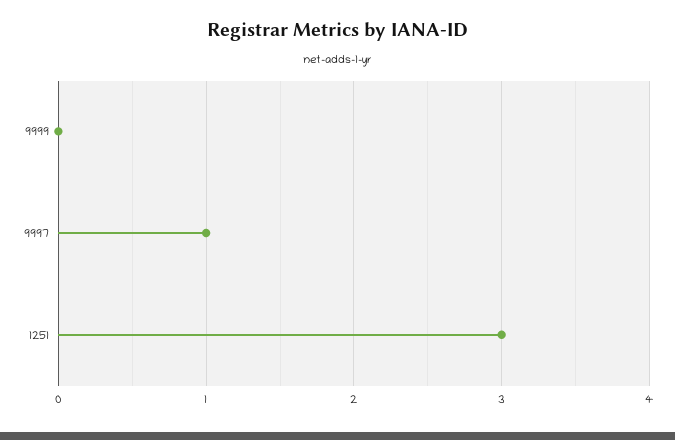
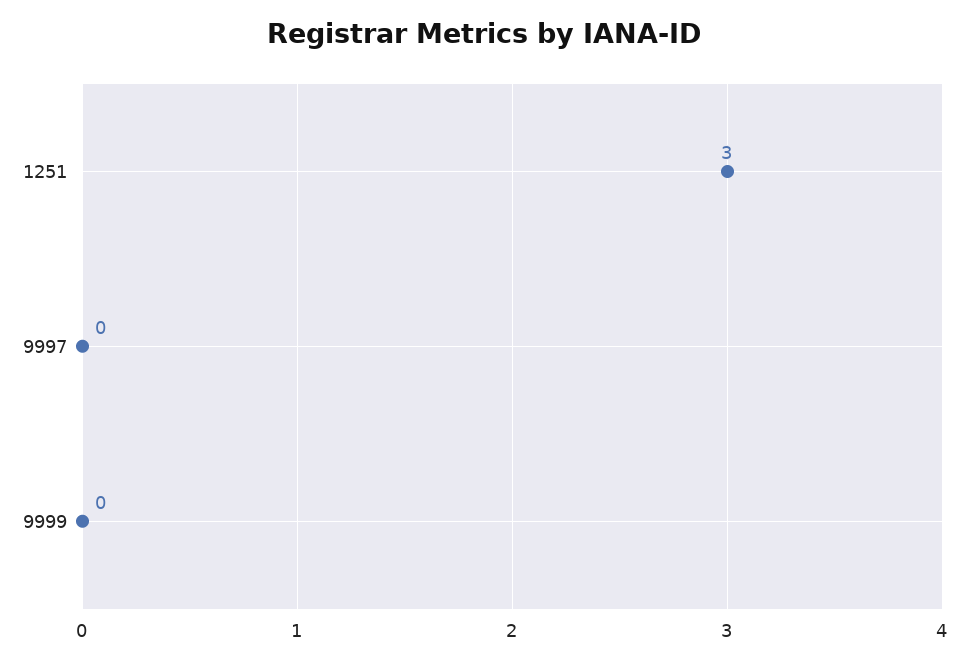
  {
    "9999": 0,
-   "9997": 1,
+   "9997": 0,
    "1251": 3
  }

